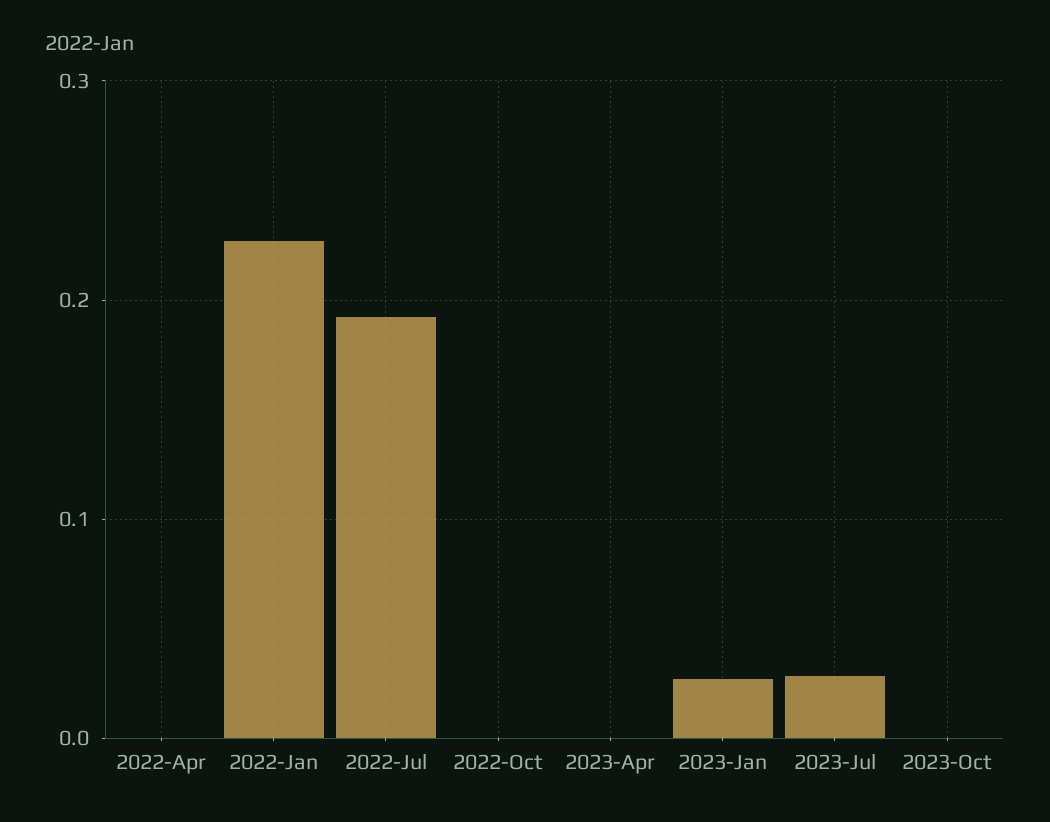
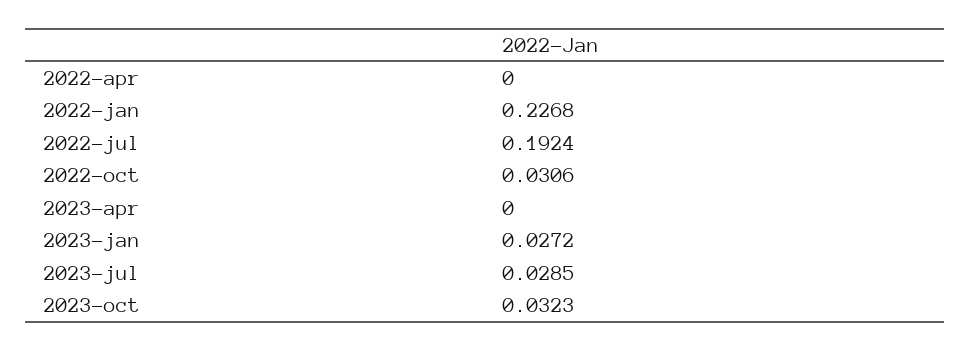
  {
    "2022-Apr": 0,
    "2022-Jan": 0.2268,
    "2022-Jul": 0.1924,
-   "2022-Oct": 0,
+   "2022-Oct": 0.0306,
    "2023-Apr": 0,
    "2023-Jan": 0.0272,
    "2023-Jul": 0.0285,
-   "2023-Oct": 0
+   "2023-Oct": 0.0323
  }

